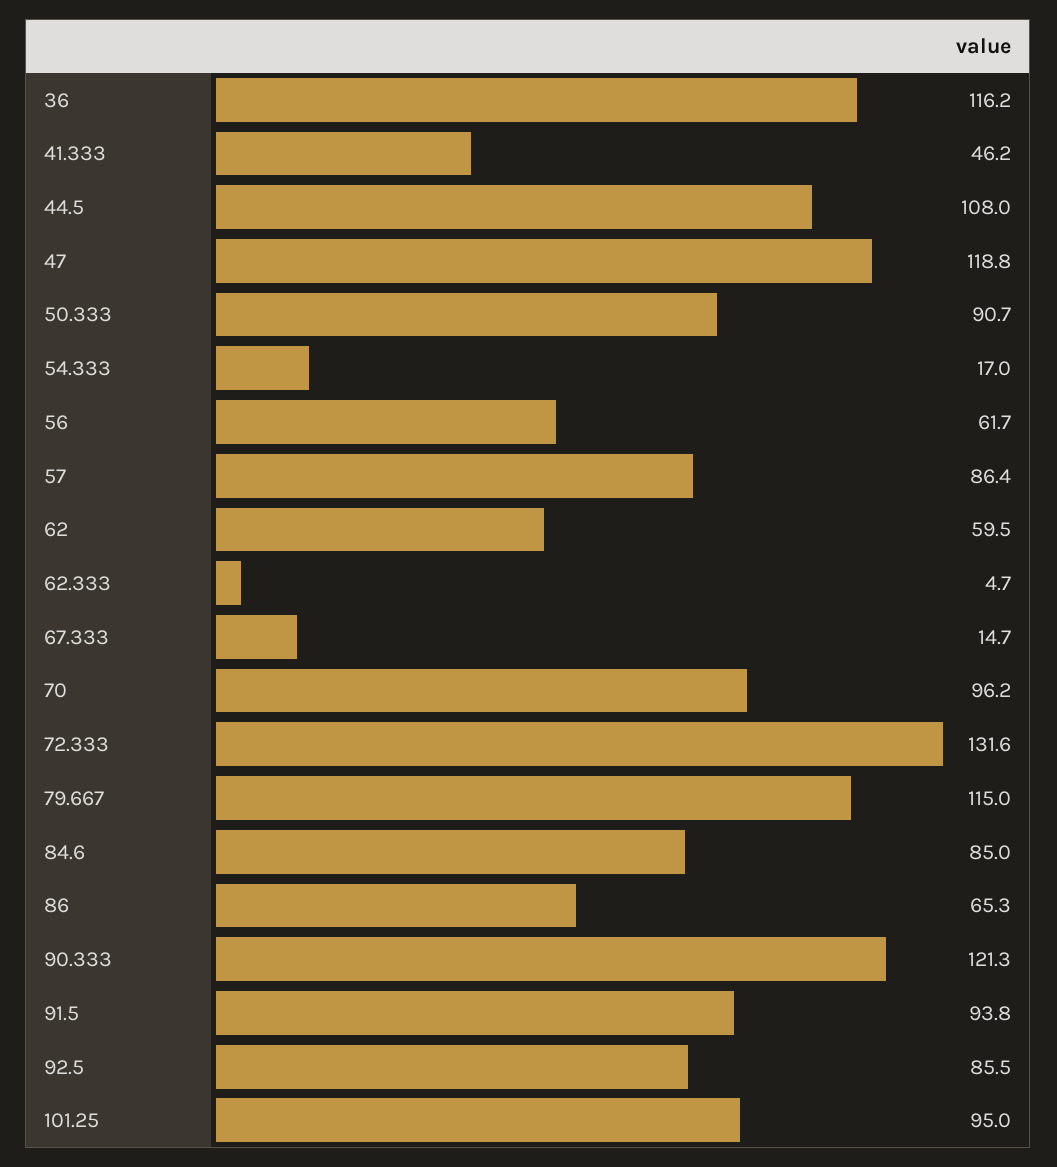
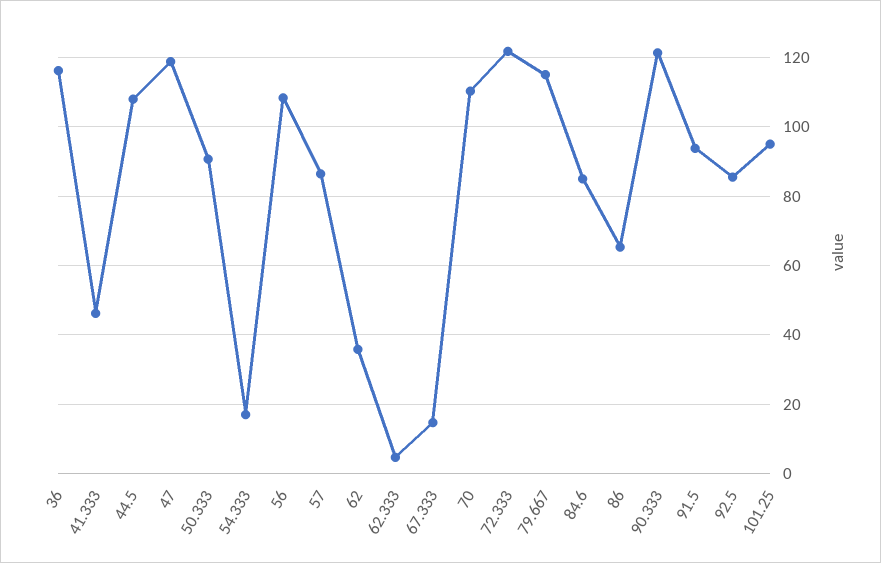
  {
    "36": 116.2,
    "41.333": 46.2,
    "44.5": 108,
    "47": 118.8,
    "50.333": 90.7,
    "54.333": 17,
-   "56": 61.7,
+   "56": 108,
    "57": 86.4,
-   "62": 59.5,
+   "62": 36,
    "62.333": 4.7,
    "67.333": 14.7,
-   "70": 96.2,
+   "70": 110,
-   "72.333": 131.6,
+   "72.333": 122,
    "79.667": 115,
    "84.6": 85,
    "86": 65.3,
    "90.333": 121.3,
    "91.5": 93.8,
    "92.5": 85.5,
    "101.25": 95
  }

